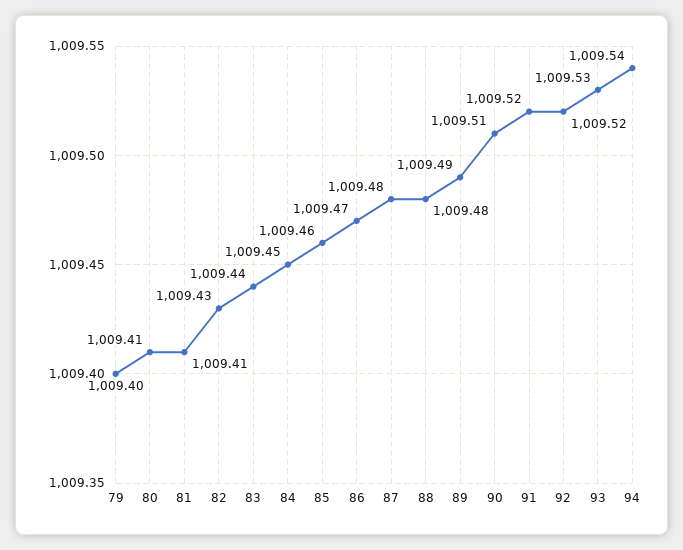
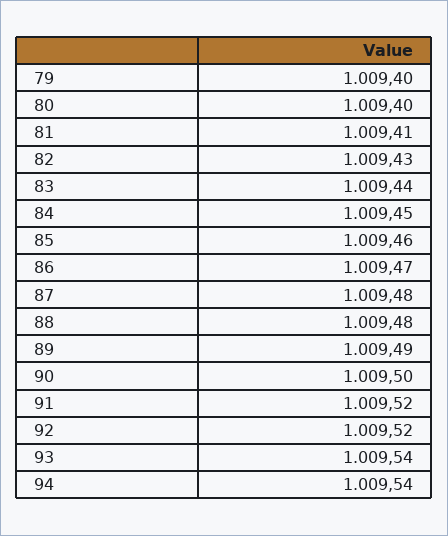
  {
    "79": 1009.4,
-   "80": 1009.41,
+   "80": 1009.4,
    "81": 1009.41,
    "82": 1009.43,
    "83": 1009.44,
    "84": 1009.45,
    "85": 1009.46,
    "86": 1009.47,
    "87": 1009.48,
    "88": 1009.48,
    "89": 1009.49,
-   "90": 1009.51,
+   "90": 1009.5,
    "91": 1009.52,
    "92": 1009.52,
-   "93": 1009.53,
+   "93": 1009.54,
    "94": 1009.54
  }

